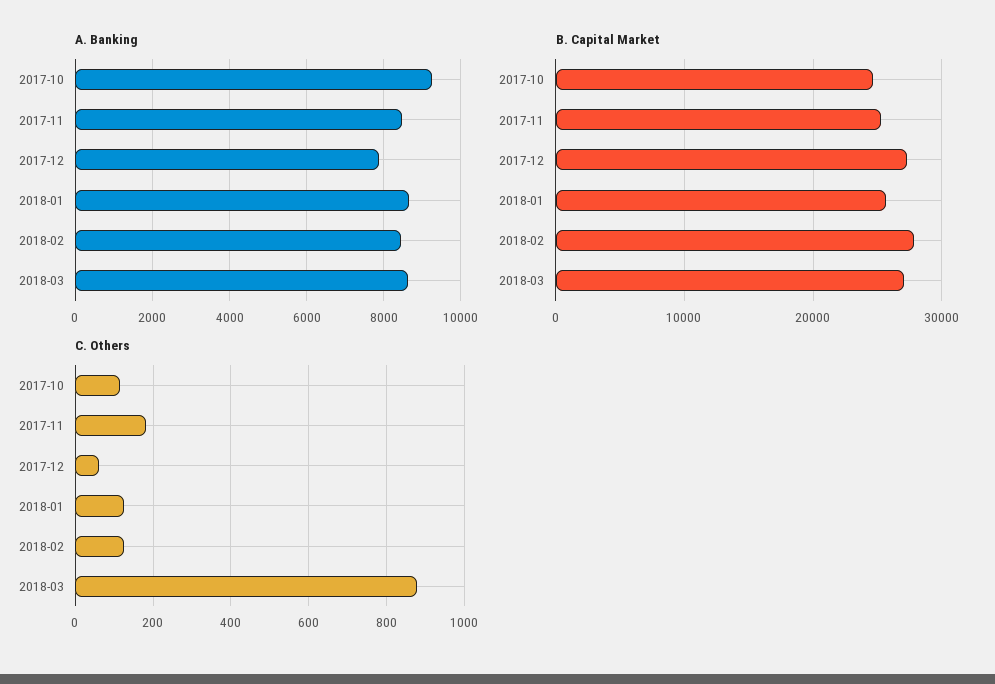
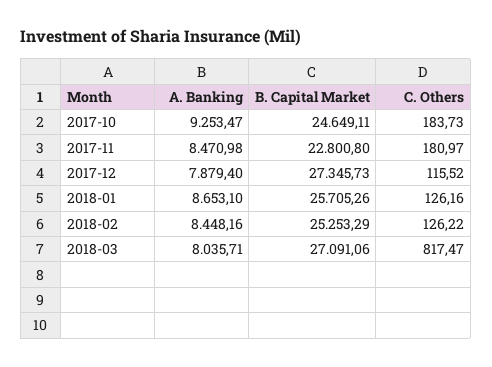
  {
    "A. Banking": {
      "2017-10": 9253.47,
      "2017-11": 8470.98,
      "2017-12": 7879.4,
      "2018-01": 8653.1,
      "2018-02": 8448.16,
-     "2018-03": 8600
+     "2018-03": 8035.71
    },
    "B. Capital Market": {
      "2017-10": 24649.11,
-     "2017-11": 25000,
+     "2017-11": 22800.8,
      "2017-12": 27345.73,
      "2018-01": 25705.26,
-     "2018-02": 28000,
+     "2018-02": 25253.29,
      "2018-03": 27091.06
    },
    "C. Others": {
-     "2017-10": 120,
+     "2017-10": 183.73,
      "2017-11": 180.97,
-     "2017-12": 60,
+     "2017-12": 115.52,
      "2018-01": 126.16,
      "2018-02": 126.22,
-     "2018-03": 880
+     "2018-03": 817.47
    }
  }

